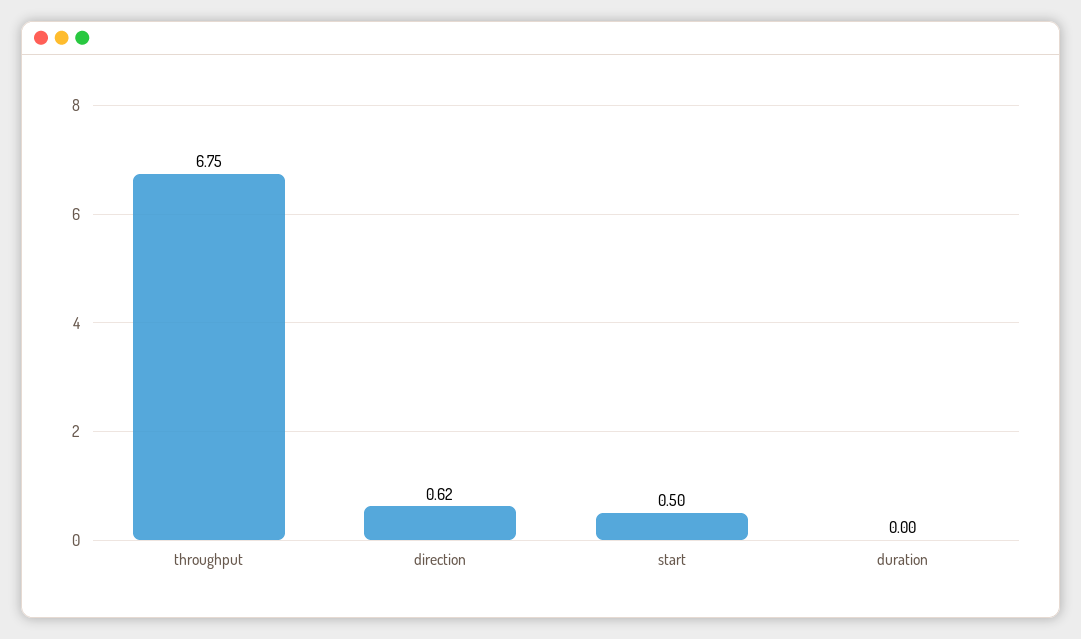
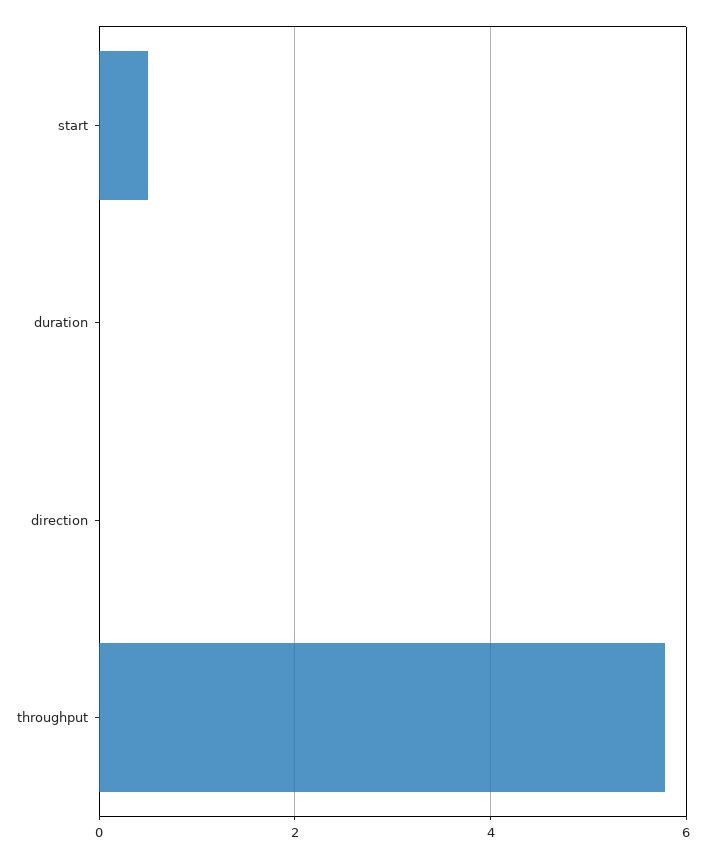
  {
-   "throughput": 6.75,
+   "throughput": 5.8,
-   "direction": 0.62,
+   "direction": 0,
    "start": 0.5,
    "duration": 0
  }

